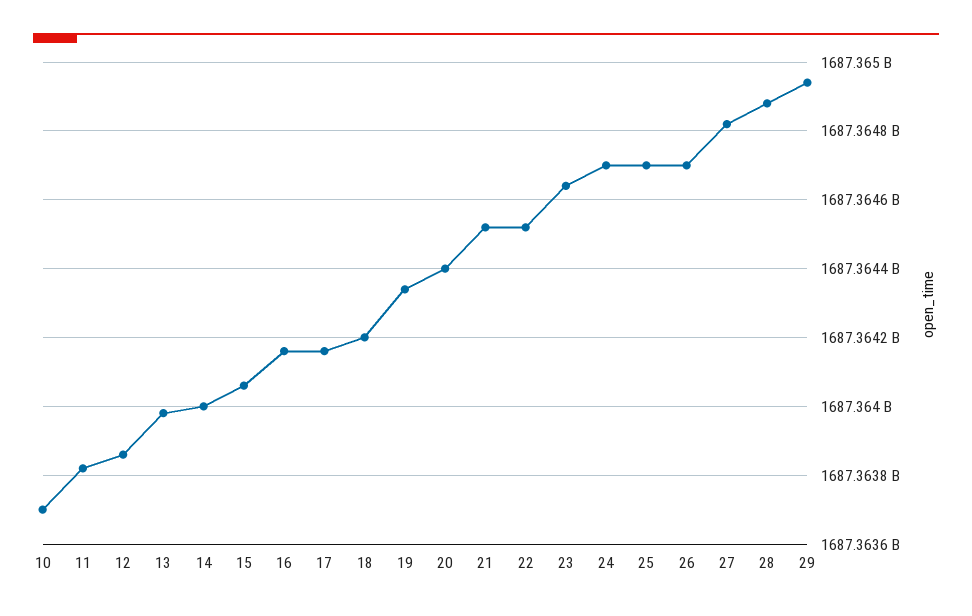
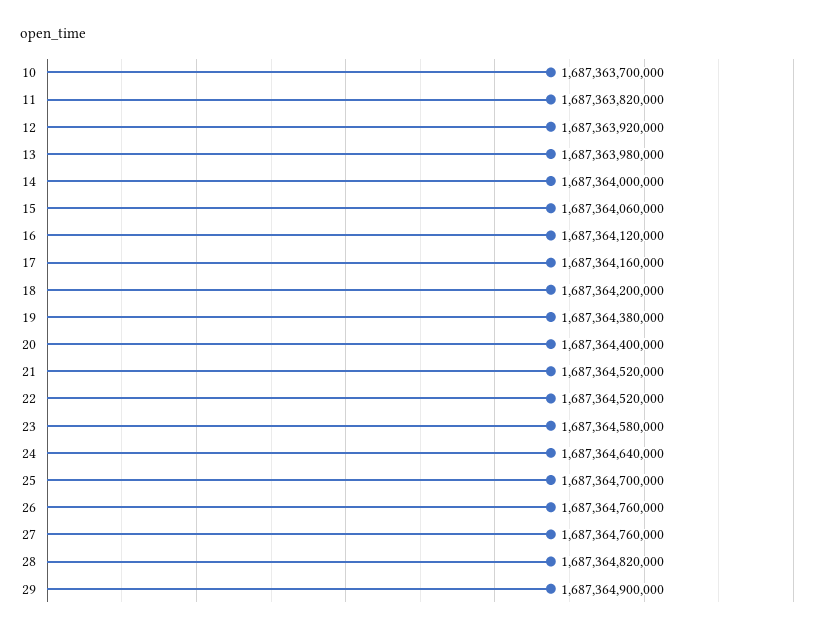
  {
    "10": 1687363700000,
    "11": 1687363820000,
-   "12": 1687363860000,
+   "12": 1687363920000,
    "13": 1687363980000,
    "14": 1687364000000,
    "15": 1687364060000,
-   "16": 1687364160000,
+   "16": 1687364120000,
    "17": 1687364160000,
    "18": 1687364200000,
-   "19": 1687364340000,
+   "19": 1687364380000,
    "20": 1687364400000,
    "21": 1687364520000,
    "22": 1687364520000,
-   "23": 1687364640000,
+   "23": 1687364580000,
-   "24": 1687364700000,
+   "24": 1687364640000,
    "25": 1687364700000,
-   "26": 1687364700000,
+   "26": 1687364760000,
-   "27": 1687364820000,
+   "27": 1687364760000,
-   "28": 1687364880000,
+   "28": 1687364820000,
-   "29": 1687364940000
+   "29": 1687364900000
  }

